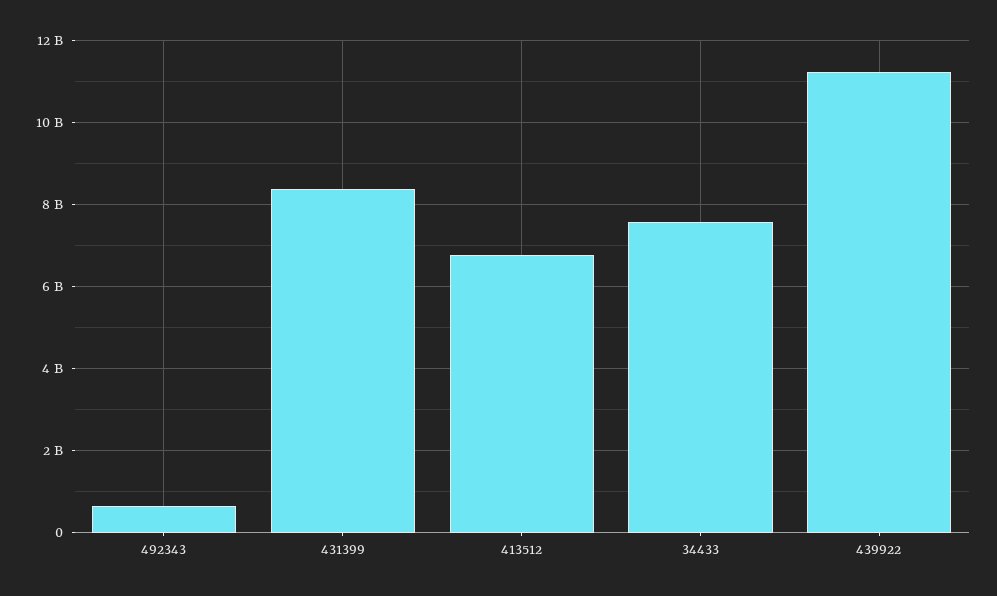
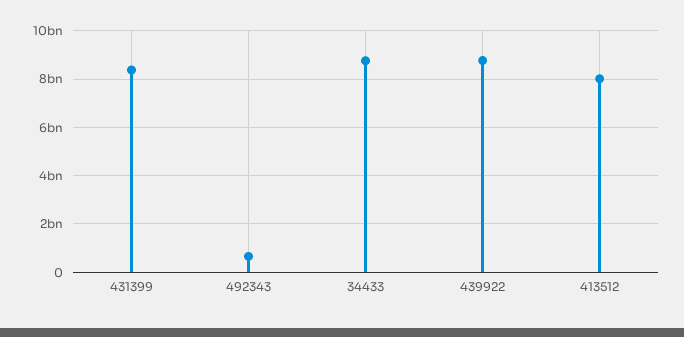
  {
    "492343": 600000000,
    "431399": 8400000000,
-   "413512": 6800000000,
+   "413512": 8000000000,
-   "34433": 7600000000,
+   "34433": 8750000000,
-   "439922": 11200000000
+   "439922": 8750000000
  }

